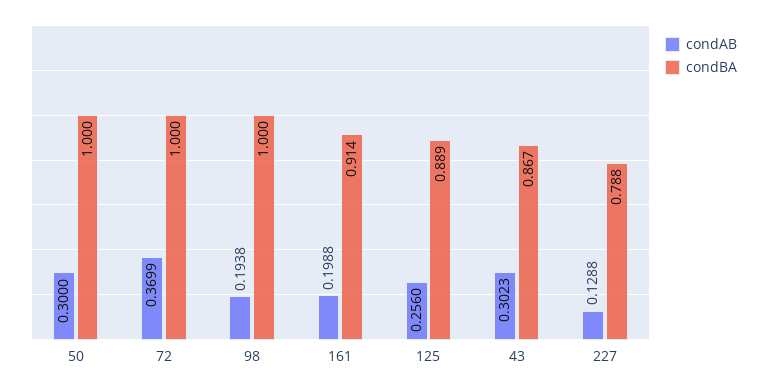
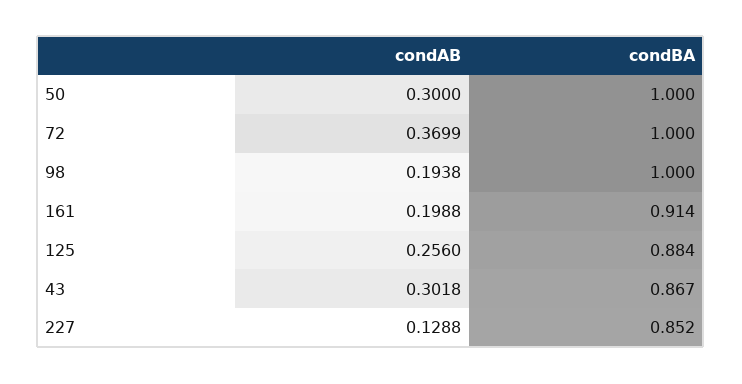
  {
    "condAB": {
      "50": 0.3,
      "72": 0.3699,
      "98": 0.1938,
      "161": 0.1988,
      "125": 0.256,
-     "43": 0.3023,
+     "43": 0.3018,
      "227": 0.1288
    },
    "condBA": {
      "50": 1,
      "72": 1,
      "98": 1,
      "161": 0.914,
-     "125": 0.889,
+     "125": 0.884,
      "43": 0.867,
-     "227": 0.788
+     "227": 0.852
    }
  }

